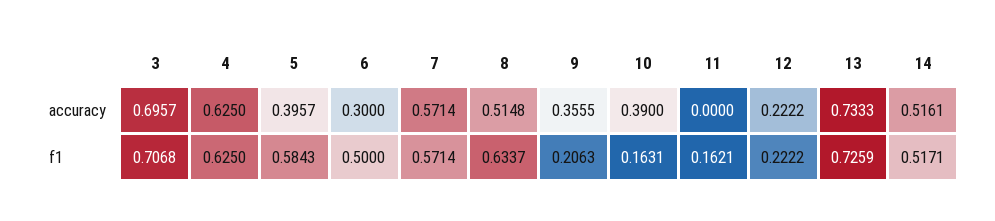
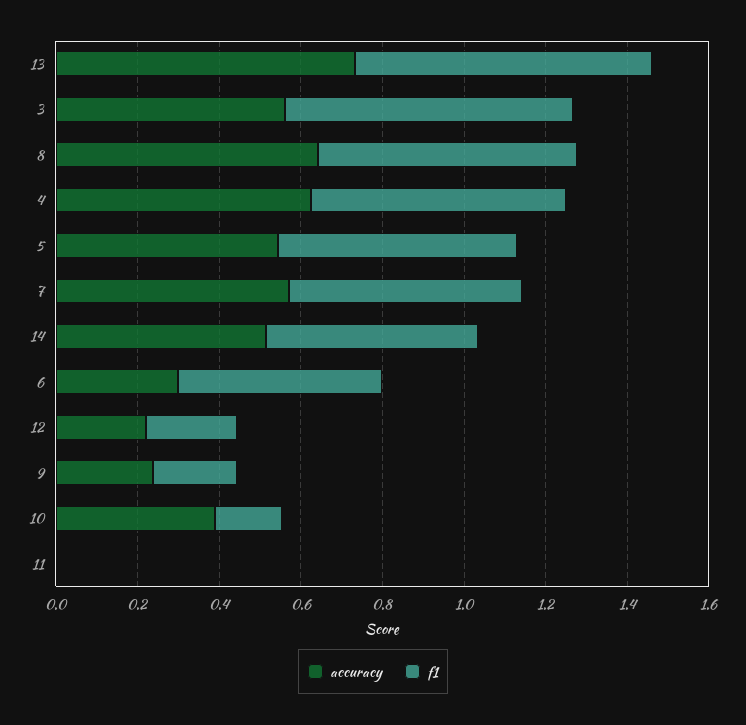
  {
    "accuracy": {
-     "3": 0.6957,
+     "3": 0.55,
      "4": 0.625,
-     "5": 0.3957,
+     "5": 0.55,
      "6": 0.3,
      "7": 0.5714,
-     "8": 0.5148,
+     "8": 0.65,
-     "9": 0.3555,
+     "9": 0.25,
      "10": 0.39,
      "11": 0,
      "12": 0.2222,
      "13": 0.7333,
      "14": 0.5161
    },
    "f1": {
      "3": 0.7068,
      "4": 0.625,
      "5": 0.5843,
      "6": 0.5,
      "7": 0.5714,
      "8": 0.6337,
      "9": 0.2063,
      "10": 0.1631,
-     "11": 0.1621,
+     "11": 0,
      "12": 0.2222,
      "13": 0.7259,
      "14": 0.5171
    }
  }

